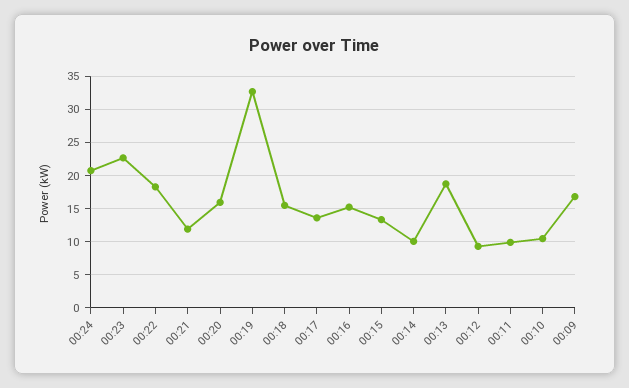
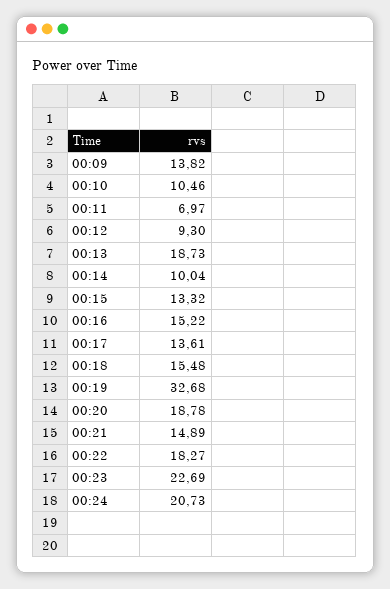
  {
    "00:24": 20.73,
    "00:23": 22.69,
    "00:22": 18.27,
-   "00:21": 12,
+   "00:21": 14.89,
-   "00:20": 16,
+   "00:20": 18.78,
    "00:19": 32.68,
    "00:18": 15.48,
    "00:17": 13.61,
    "00:16": 15.22,
    "00:15": 13.32,
    "00:14": 10.04,
    "00:13": 18.73,
    "00:12": 9.3,
-   "00:11": 10,
+   "00:11": 6.97,
    "00:10": 10.46,
-   "00:09": 17
+   "00:09": 13.82
  }

